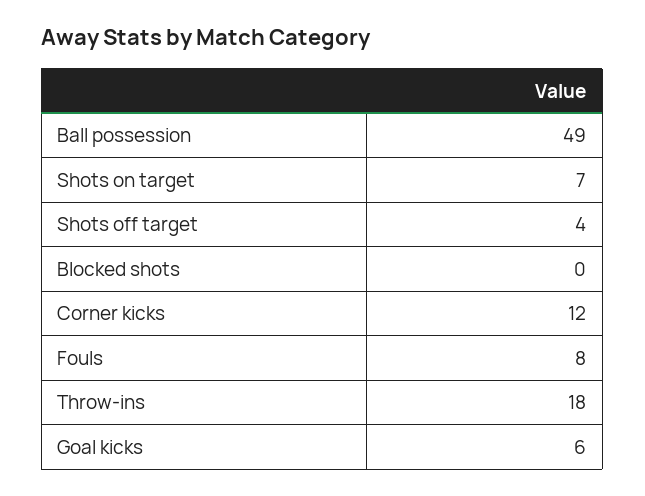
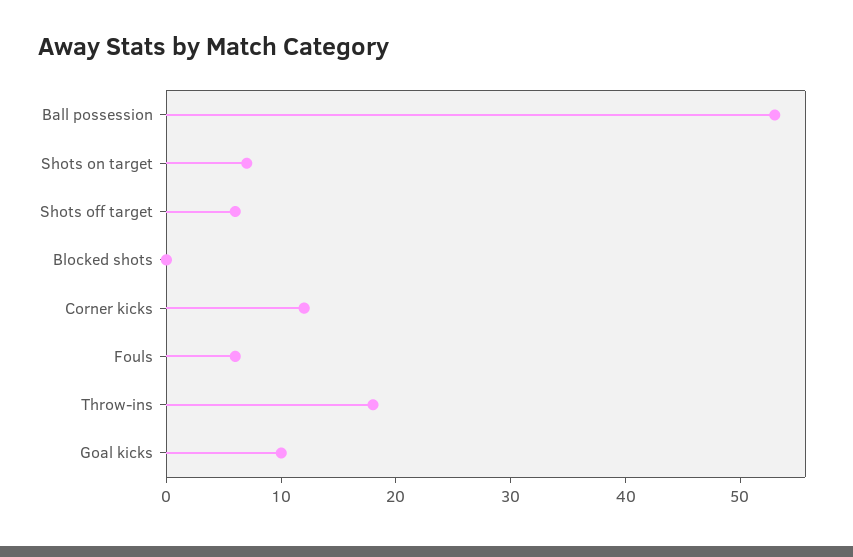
  {
-   "Ball possession": 49,
+   "Ball possession": 53,
    "Shots on target": 7,
-   "Shots off target": 4,
+   "Shots off target": 6,
    "Blocked shots": 0,
    "Corner kicks": 12,
-   "Fouls": 8,
+   "Fouls": 6,
    "Throw-ins": 18,
-   "Goal kicks": 6
+   "Goal kicks": 10
  }

